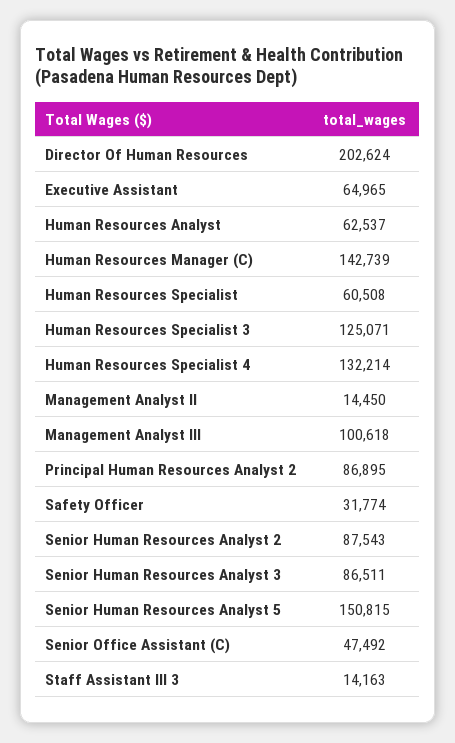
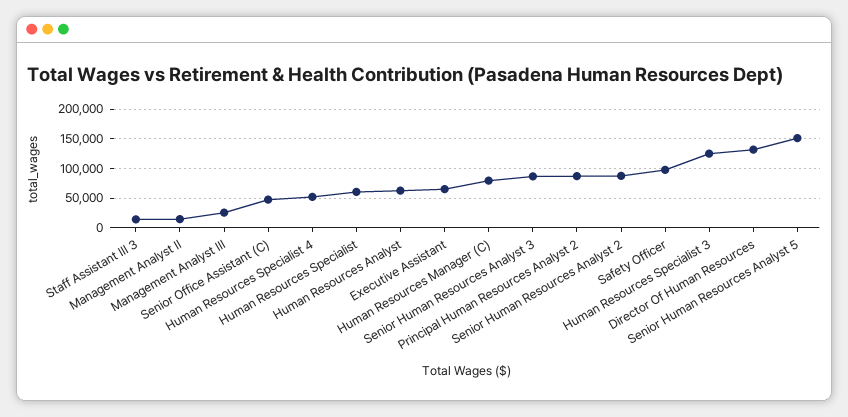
  {
-   "Director Of Human Resources": 202624,
+   "Director Of Human Resources": 125000,
    "Executive Assistant": 64965,
    "Human Resources Analyst": 62537,
-   "Human Resources Manager (C)": 142739,
+   "Human Resources Manager (C)": 75000,
    "Human Resources Specialist": 60508,
    "Human Resources Specialist 3": 125071,
-   "Human Resources Specialist 4": 132214,
+   "Human Resources Specialist 4": 50000,
    "Management Analyst II": 14450,
-   "Management Analyst III": 100618,
+   "Management Analyst III": 25000,
    "Principal Human Resources Analyst 2": 86895,
-   "Safety Officer": 31774,
+   "Safety Officer": 100000,
    "Senior Human Resources Analyst 2": 87543,
    "Senior Human Resources Analyst 3": 86511,
    "Senior Human Resources Analyst 5": 150815,
    "Senior Office Assistant (C)": 47492,
    "Staff Assistant III 3": 14163
  }

